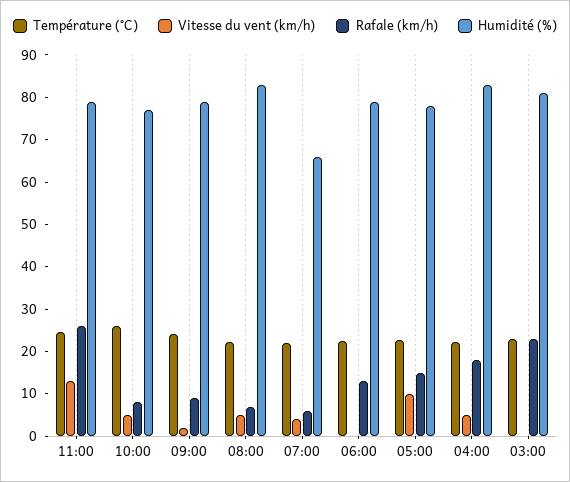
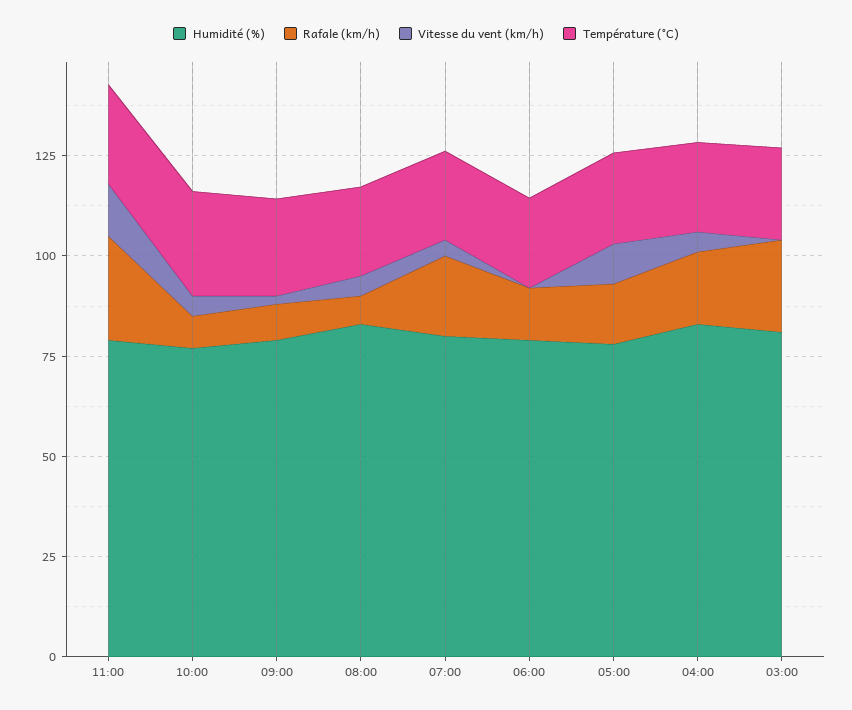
  {
    "Température (°C)": {
      "11:00": 24,
      "10:00": 26,
      "09:00": 24,
      "08:00": 22,
      "07:00": 22,
      "06:00": 22,
      "05:00": 22,
      "04:00": 22,
      "03:00": 22
    },
    "Vitesse du vent (km/h)": {
      "11:00": 14,
      "10:00": 6,
      "09:00": 2,
      "08:00": 6,
      "07:00": 4,
      "06:00": 0,
      "05:00": 10,
      "04:00": 6,
      "03:00": 0
    },
    "Rafale (km/h)": {
      "11:00": 26,
      "10:00": 8,
      "09:00": 10,
      "08:00": 8,
-     "07:00": 6,
+     "07:00": 20,
      "06:00": 14,
      "05:00": 16,
      "04:00": 18,
      "03:00": 24
    },
    "Humidité (%)": {
      "11:00": 80,
      "10:00": 78,
      "09:00": 80,
      "08:00": 84,
-     "07:00": 66,
+     "07:00": 80,
      "06:00": 80,
      "05:00": 78,
      "04:00": 84,
      "03:00": 82
    }
  }

